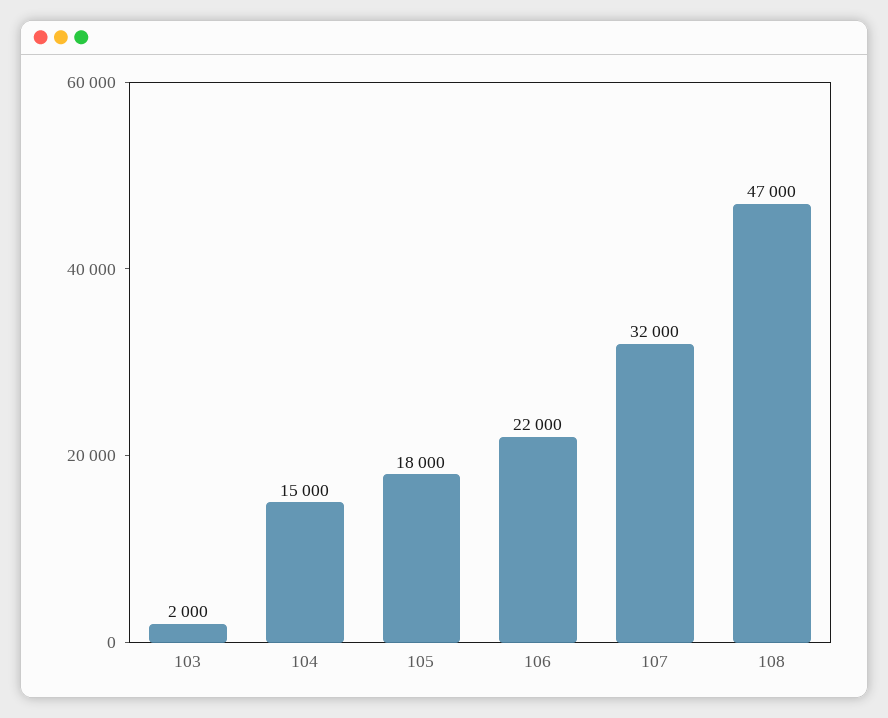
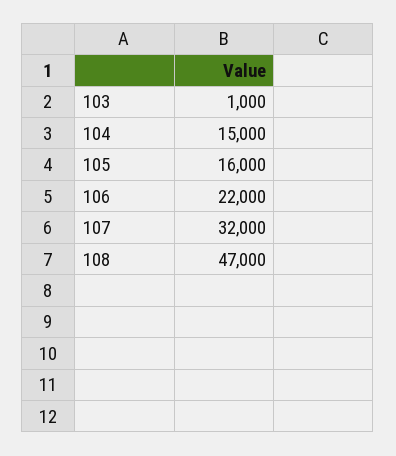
  {
-   "103": 2000,
+   "103": 1000,
    "104": 15000,
-   "105": 18000,
+   "105": 16000,
    "106": 22000,
    "107": 32000,
    "108": 47000
  }

